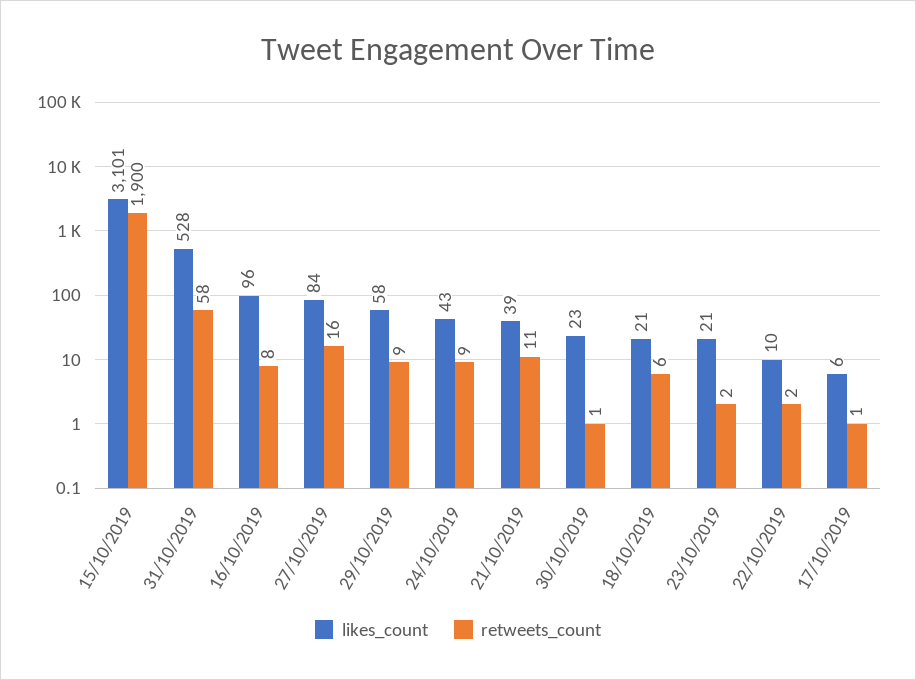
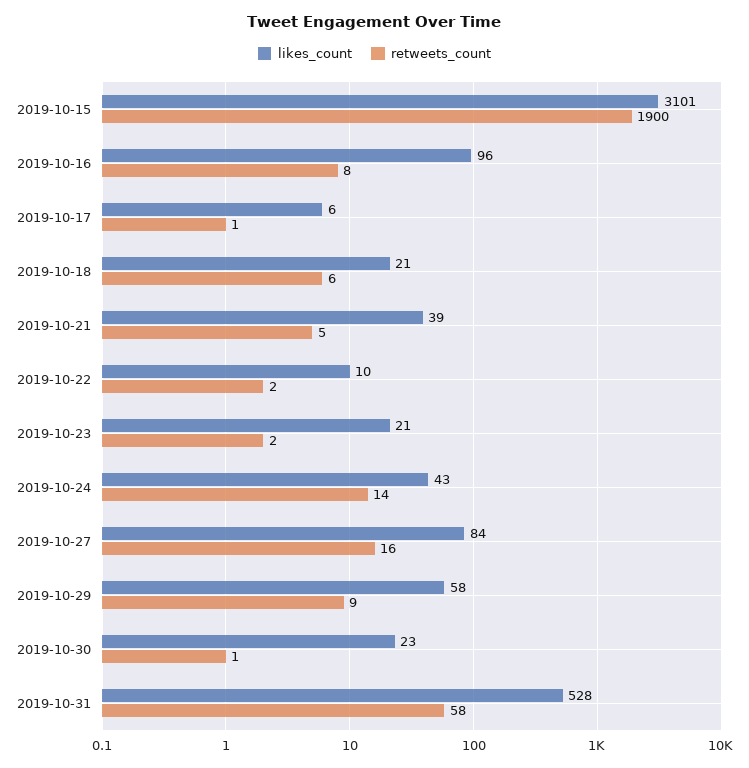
  {
    "likes_count": {
      "15/10/2019": 3101,
      "31/10/2019": 528,
      "16/10/2019": 96,
      "27/10/2019": 84,
      "29/10/2019": 58,
      "24/10/2019": 43,
      "21/10/2019": 39,
      "30/10/2019": 23,
      "18/10/2019": 21,
      "23/10/2019": 21,
      "22/10/2019": 10,
      "17/10/2019": 6
    },
    "retweets_count": {
      "15/10/2019": 1900,
      "31/10/2019": 58,
      "16/10/2019": 8,
      "27/10/2019": 16,
      "29/10/2019": 9,
-     "24/10/2019": 9,
+     "24/10/2019": 14,
-     "21/10/2019": 11,
+     "21/10/2019": 5,
      "30/10/2019": 1,
      "18/10/2019": 6,
      "23/10/2019": 2,
      "22/10/2019": 2,
      "17/10/2019": 1
    }
  }

